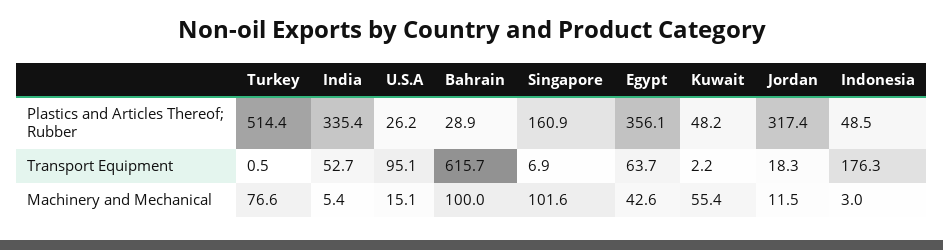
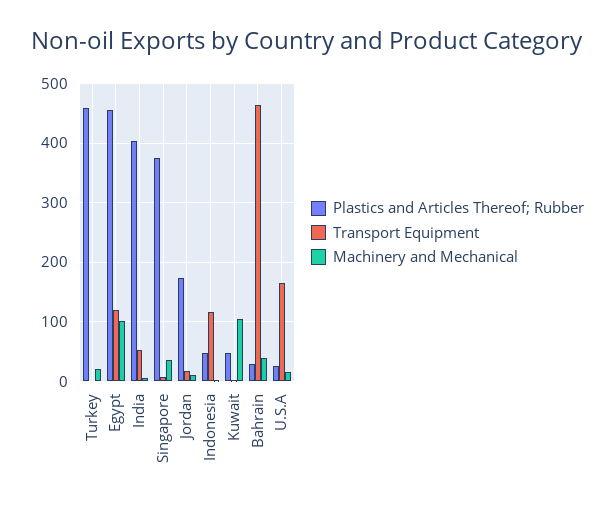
  {
    "Plastics and Articles Thereof; Rubber": {
-     "Turkey": 514.4,
+     "Turkey": 460,
-     "India": 335.4,
+     "India": 400,
      "U.S.A": 26.2,
      "Bahrain": 28.9,
-     "Singapore": 160.9,
+     "Singapore": 380,
-     "Egypt": 356.1,
+     "Egypt": 460,
      "Kuwait": 48.2,
-     "Jordan": 317.4,
+     "Jordan": 180,
      "Indonesia": 48.5
    },
    "Transport Equipment": {
      "Turkey": 0.5,
      "India": 52.7,
-     "U.S.A": 95.1,
+     "U.S.A": 160,
-     "Bahrain": 615.7,
+     "Bahrain": 460,
      "Singapore": 6.9,
-     "Egypt": 63.7,
+     "Egypt": 120,
      "Kuwait": 2.2,
      "Jordan": 18.3,
-     "Indonesia": 176.3
+     "Indonesia": 120
    },
    "Machinery and Mechanical": {
-     "Turkey": 76.6,
+     "Turkey": 20,
      "India": 5.4,
      "U.S.A": 15.1,
-     "Bahrain": 100,
+     "Bahrain": 40,
-     "Singapore": 101.6,
+     "Singapore": 40,
-     "Egypt": 42.6,
+     "Egypt": 100,
-     "Kuwait": 55.4,
+     "Kuwait": 100,
      "Jordan": 11.5,
      "Indonesia": 3
    }
  }

